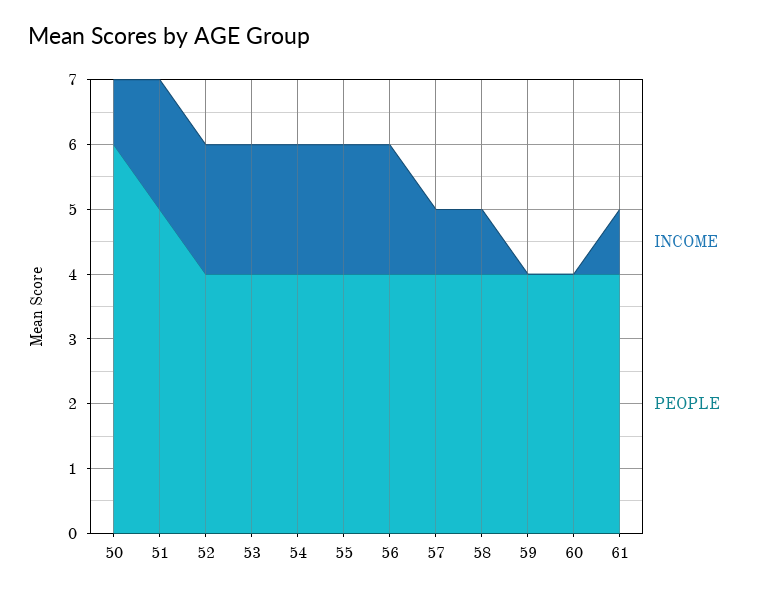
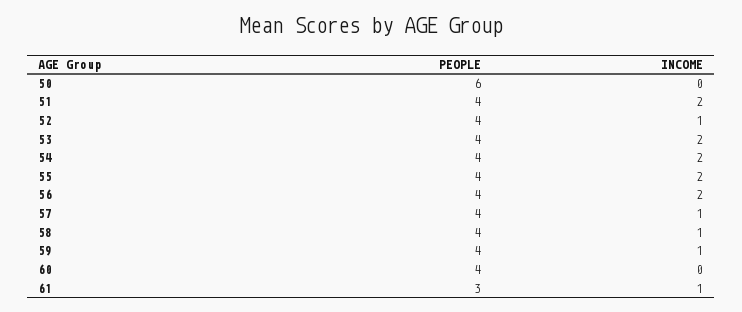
  {
    "INCOME": {
-     "50": 1,
+     "50": 0,
      "51": 2,
-     "52": 2,
+     "52": 1,
      "53": 2,
      "54": 2,
      "55": 2,
      "56": 2,
      "57": 1,
      "58": 1,
-     "59": 0,
+     "59": 1,
      "60": 0,
      "61": 1
    },
    "PEOPLE": {
      "50": 6,
-     "51": 5,
+     "51": 4,
      "52": 4,
      "53": 4,
      "54": 4,
      "55": 4,
      "56": 4,
      "57": 4,
      "58": 4,
      "59": 4,
      "60": 4,
-     "61": 4
+     "61": 3
    }
  }

